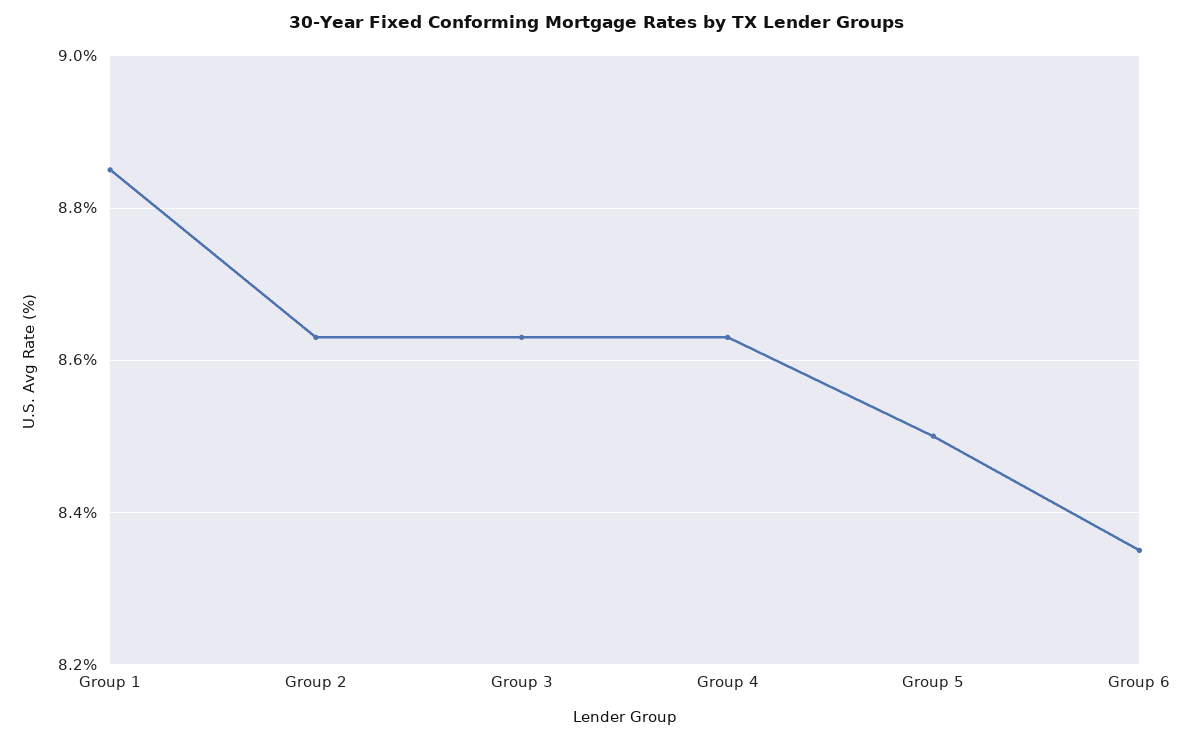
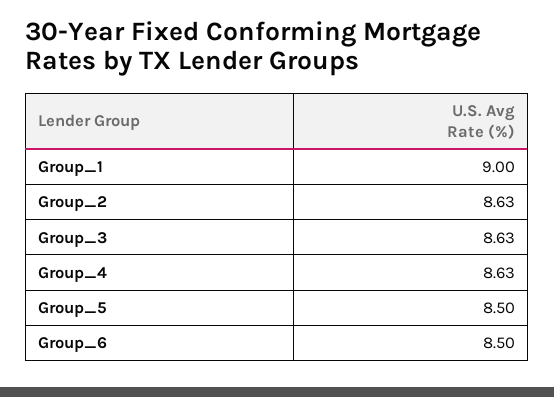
  {
-   "Group 1": 8.85,
+   "Group 1": 9,
    "Group 2": 8.63,
    "Group 3": 8.63,
    "Group 4": 8.63,
    "Group 5": 8.5,
-   "Group 6": 8.35
+   "Group 6": 8.5
  }

